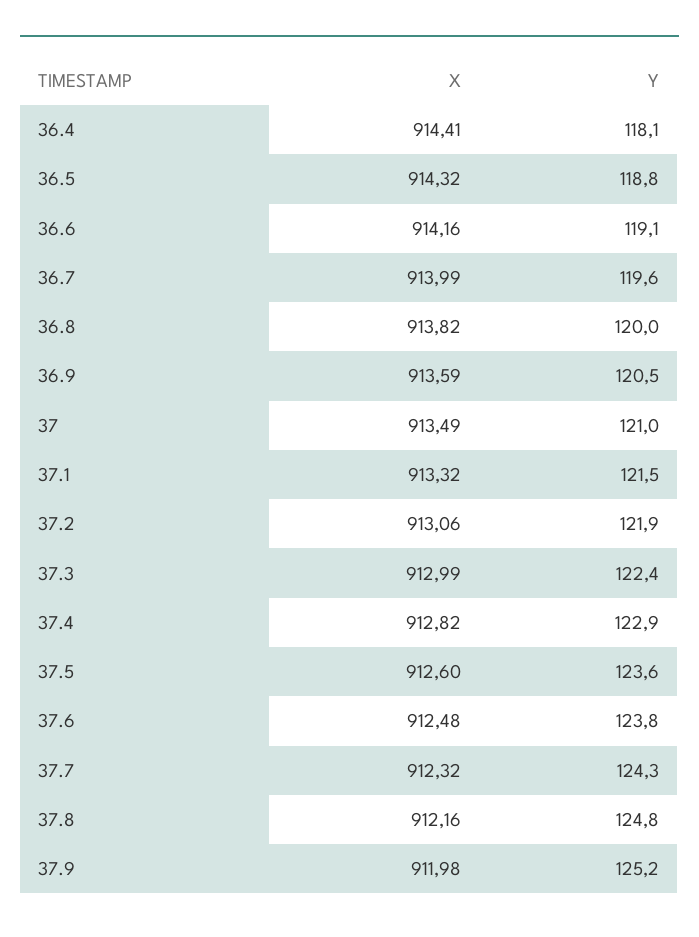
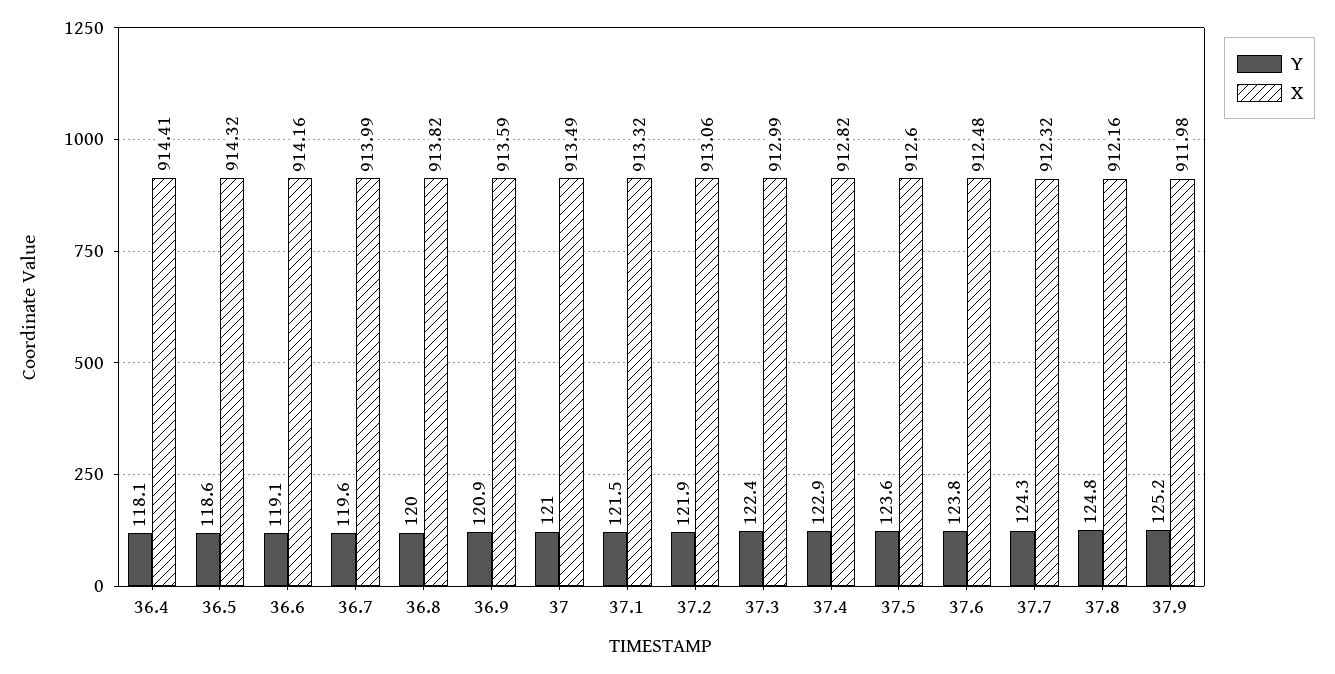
  {
    "X": {
      "36.4": 914.41,
      "36.5": 914.32,
      "36.6": 914.16,
      "36.7": 913.99,
      "36.8": 913.82,
      "36.9": 913.59,
      "37": 913.49,
      "37.1": 913.32,
      "37.2": 913.06,
      "37.3": 912.99,
      "37.4": 912.82,
      "37.5": 912.6,
      "37.6": 912.48,
      "37.7": 912.32,
      "37.8": 912.16,
      "37.9": 911.98
    },
    "Y": {
      "36.4": 118.1,
-     "36.5": 118.8,
+     "36.5": 118.6,
      "36.6": 119.1,
      "36.7": 119.6,
      "36.8": 120,
-     "36.9": 120.5,
+     "36.9": 120.9,
      "37": 121,
      "37.1": 121.5,
      "37.2": 121.9,
      "37.3": 122.4,
      "37.4": 122.9,
      "37.5": 123.6,
      "37.6": 123.8,
      "37.7": 124.3,
      "37.8": 124.8,
      "37.9": 125.2
    }
  }

